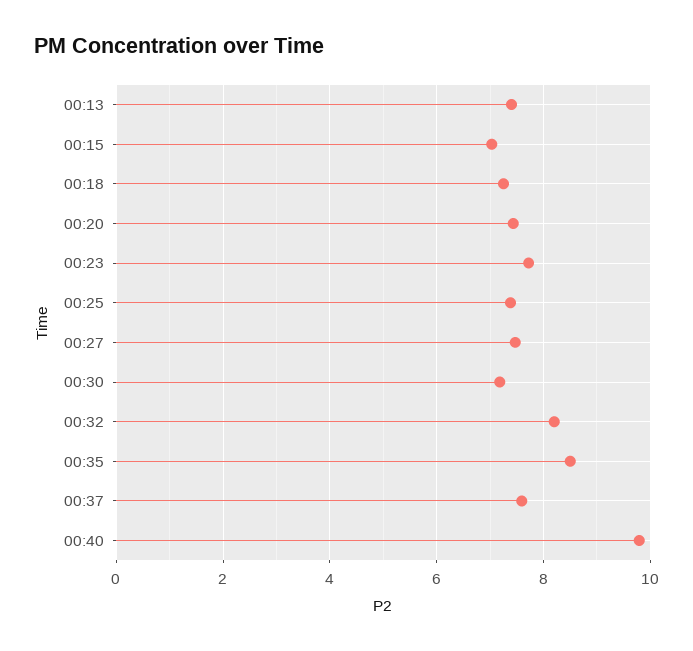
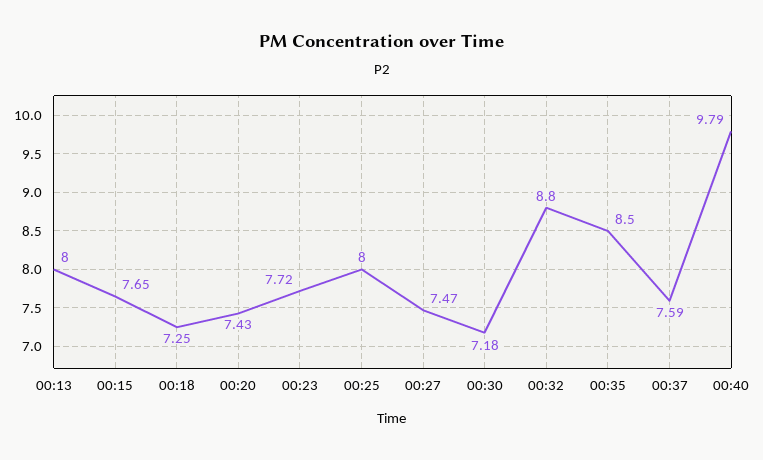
  {
-   "00:13": 7.4,
+   "00:13": 8,
-   "00:15": 7,
+   "00:15": 7.65,
    "00:18": 7.25,
    "00:20": 7.43,
    "00:23": 7.72,
-   "00:25": 7.4,
+   "00:25": 8,
    "00:27": 7.47,
    "00:30": 7.18,
-   "00:32": 8.2,
+   "00:32": 8.8,
    "00:35": 8.5,
    "00:37": 7.59,
    "00:40": 9.79
  }

